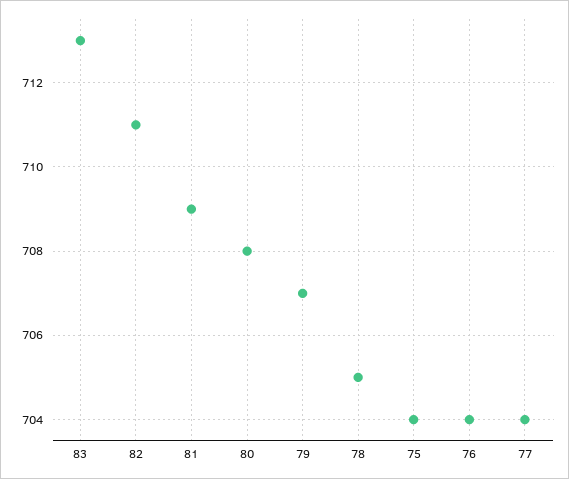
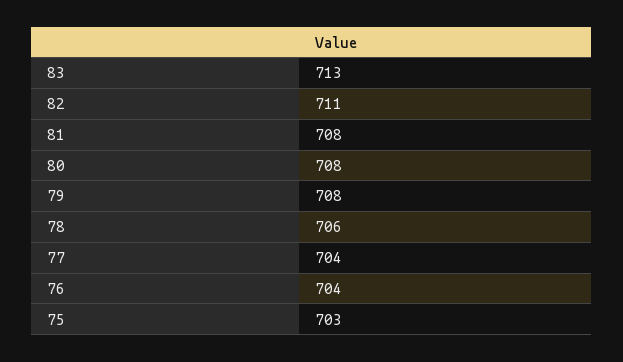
  {
    "83": 713,
    "82": 711,
-   "81": 709,
+   "81": 708,
    "80": 708,
-   "79": 707,
+   "79": 708,
-   "78": 705,
+   "78": 706,
-   "75": 704,
+   "75": 703,
    "76": 704,
    "77": 704
  }

